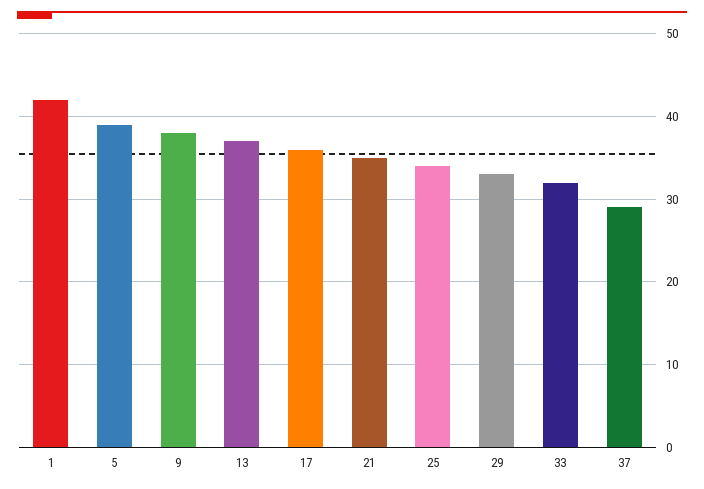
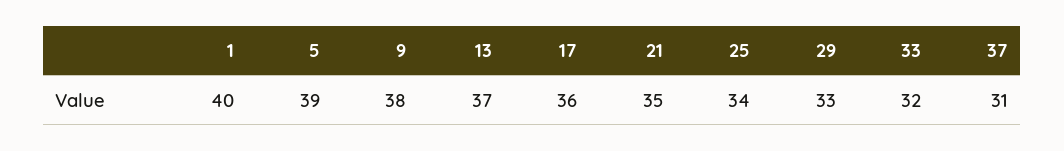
  {
-   "1": 42,
+   "1": 40,
    "5": 39,
    "9": 38,
    "13": 37,
    "17": 36,
    "21": 35,
    "25": 34,
    "29": 33,
    "33": 32,
-   "37": 29
+   "37": 31
  }

